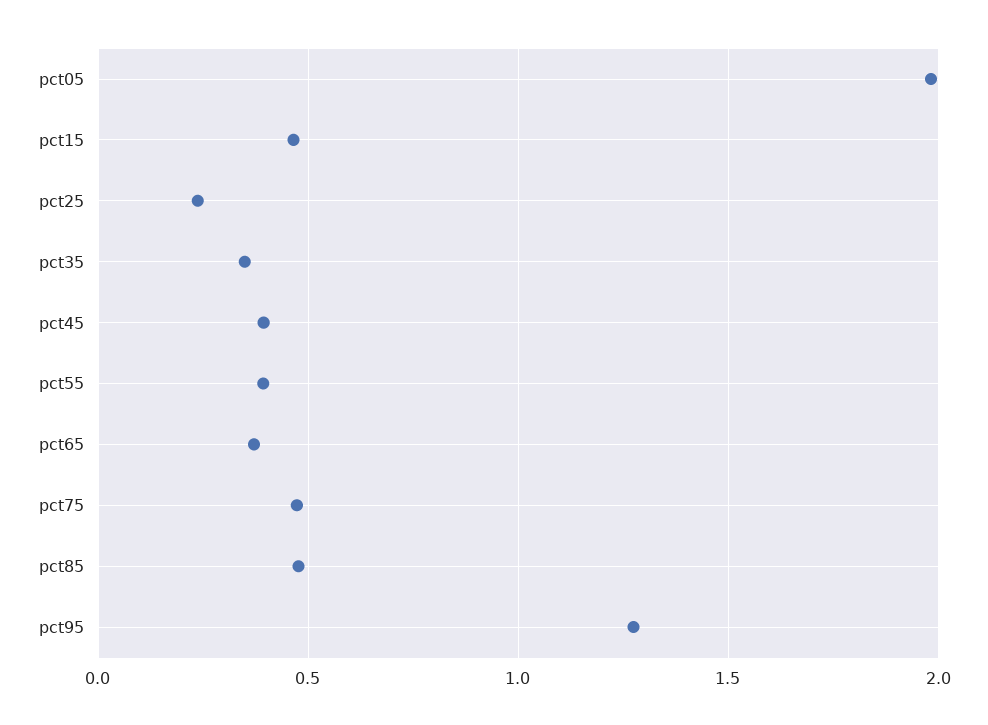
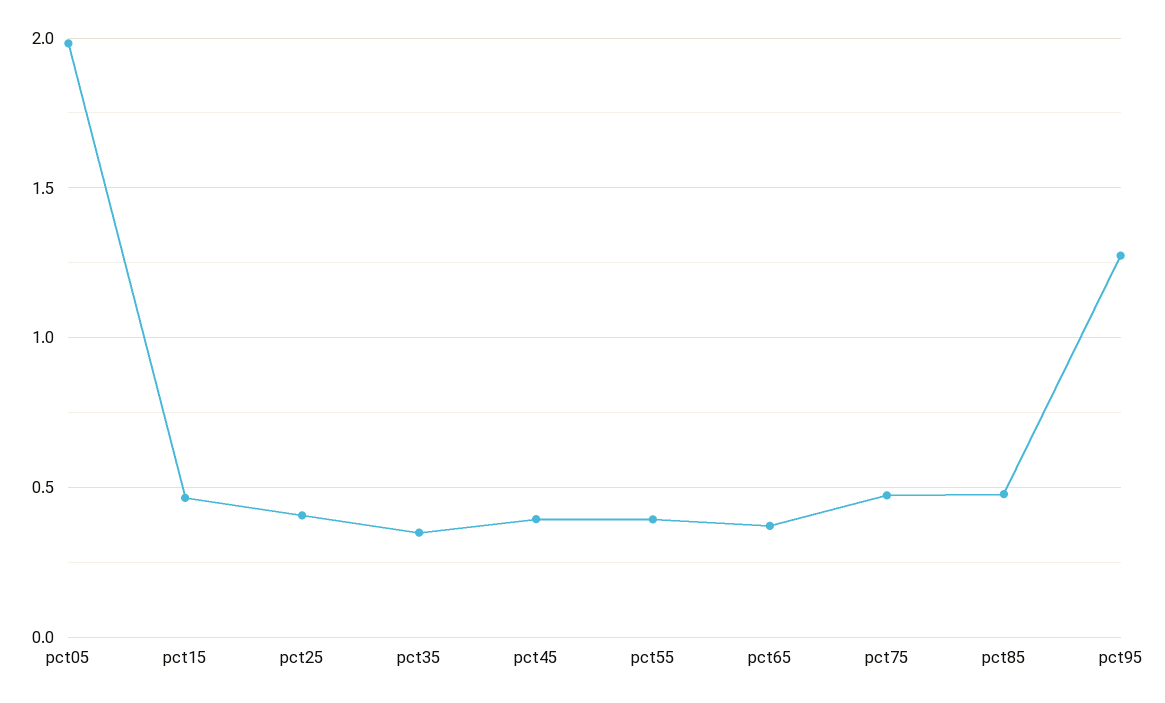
  {
    "pct05": 2,
    "pct15": 0.45,
-   "pct25": 0.25,
+   "pct25": 0.4,
    "pct35": 0.35,
    "pct45": 0.4,
    "pct55": 0.4,
    "pct65": 0.35,
    "pct75": 0.45,
    "pct85": 0.5,
    "pct95": 1.25
  }

